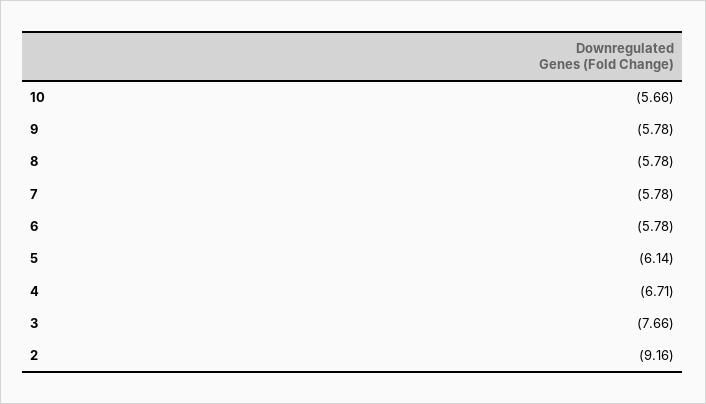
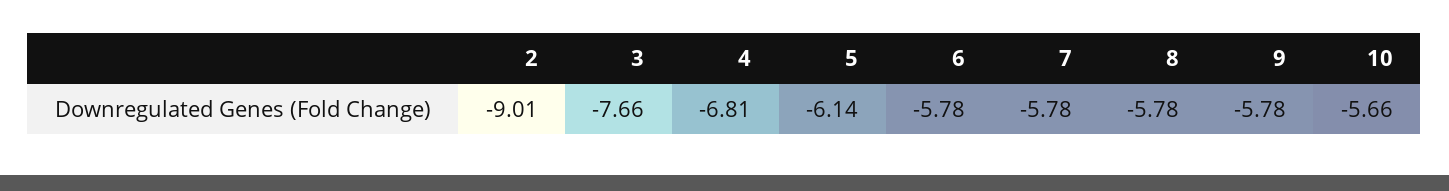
  {
    "10": -5.66,
    "9": -5.78,
    "8": -5.78,
    "7": -5.78,
    "6": -5.78,
    "5": -6.14,
-   "4": -6.71,
+   "4": -6.81,
    "3": -7.66,
-   "2": -9.16
+   "2": -9.01
  }

